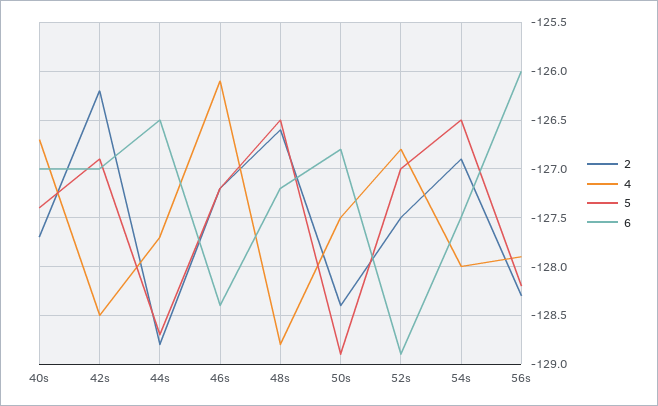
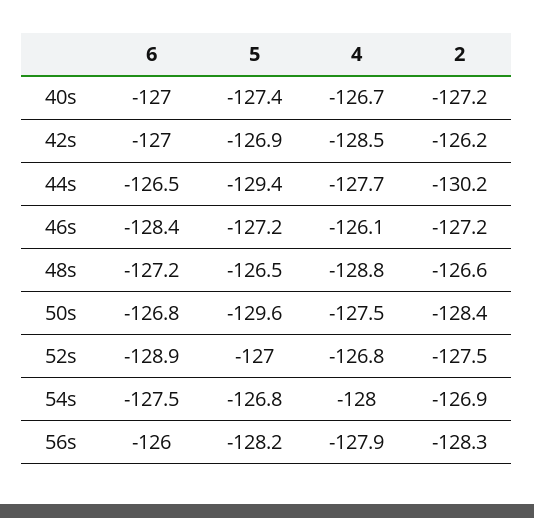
  {
    "2": {
-     "40s": -127.7,
+     "40s": -127.2,
      "42s": -126.2,
-     "44s": -128.8,
+     "44s": -130.2,
      "46s": -127.2,
      "48s": -126.6,
      "50s": -128.4,
      "52s": -127.5,
      "54s": -126.9,
      "56s": -128.3
    },
    "4": {
      "40s": -126.7,
      "42s": -128.5,
      "44s": -127.7,
      "46s": -126.1,
      "48s": -128.8,
      "50s": -127.5,
      "52s": -126.8,
      "54s": -128,
      "56s": -127.9
    },
    "5": {
      "40s": -127.4,
      "42s": -126.9,
-     "44s": -128.7,
+     "44s": -129.4,
      "46s": -127.2,
      "48s": -126.5,
-     "50s": -128.9,
+     "50s": -129.6,
      "52s": -127,
-     "54s": -126.5,
+     "54s": -126.8,
      "56s": -128.2
    },
    "6": {
      "40s": -127,
      "42s": -127,
      "44s": -126.5,
      "46s": -128.4,
      "48s": -127.2,
      "50s": -126.8,
      "52s": -128.9,
      "54s": -127.5,
      "56s": -126
    }
  }

